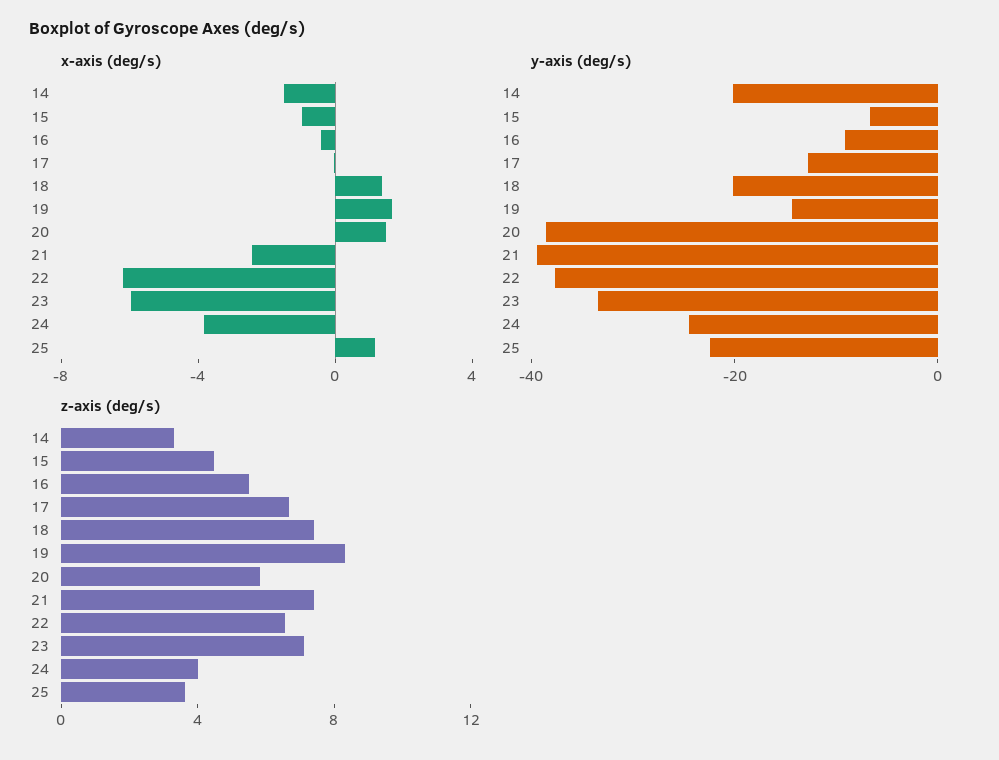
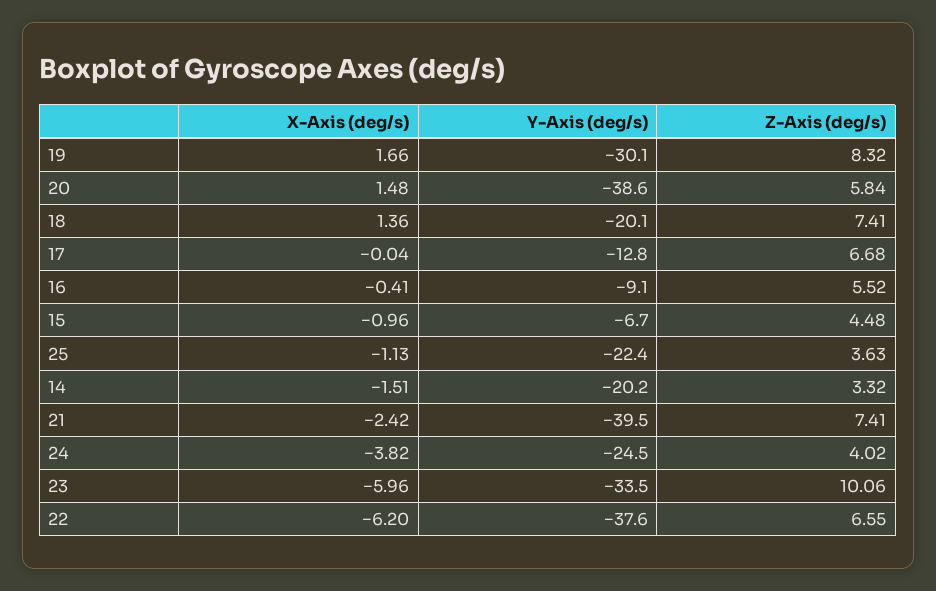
  {
    "x-axis (deg/s)": {
      "14": -1.51,
      "15": -0.96,
      "16": -0.41,
      "17": -0.04,
      "18": 1.36,
      "19": 1.66,
      "20": 1.48,
      "21": -2.42,
      "22": -6.2,
      "23": -5.96,
      "24": -3.82,
-     "25": 1
+     "25": -1.13
    },
    "y-axis (deg/s)": {
      "14": -20.2,
      "15": -6.7,
      "16": -9.1,
      "17": -12.8,
      "18": -20.1,
-     "19": -15,
+     "19": -30.1,
      "20": -38.6,
      "21": -39.5,
      "22": -37.6,
      "23": -33.5,
      "24": -24.5,
      "25": -22.4
    },
    "z-axis (deg/s)": {
      "14": 3.32,
      "15": 4.48,
      "16": 5.52,
      "17": 6.68,
      "18": 7.41,
      "19": 8.32,
      "20": 5.84,
      "21": 7.41,
      "22": 6.55,
-     "23": 7,
+     "23": 10.06,
      "24": 4.02,
      "25": 3.63
    }
  }

